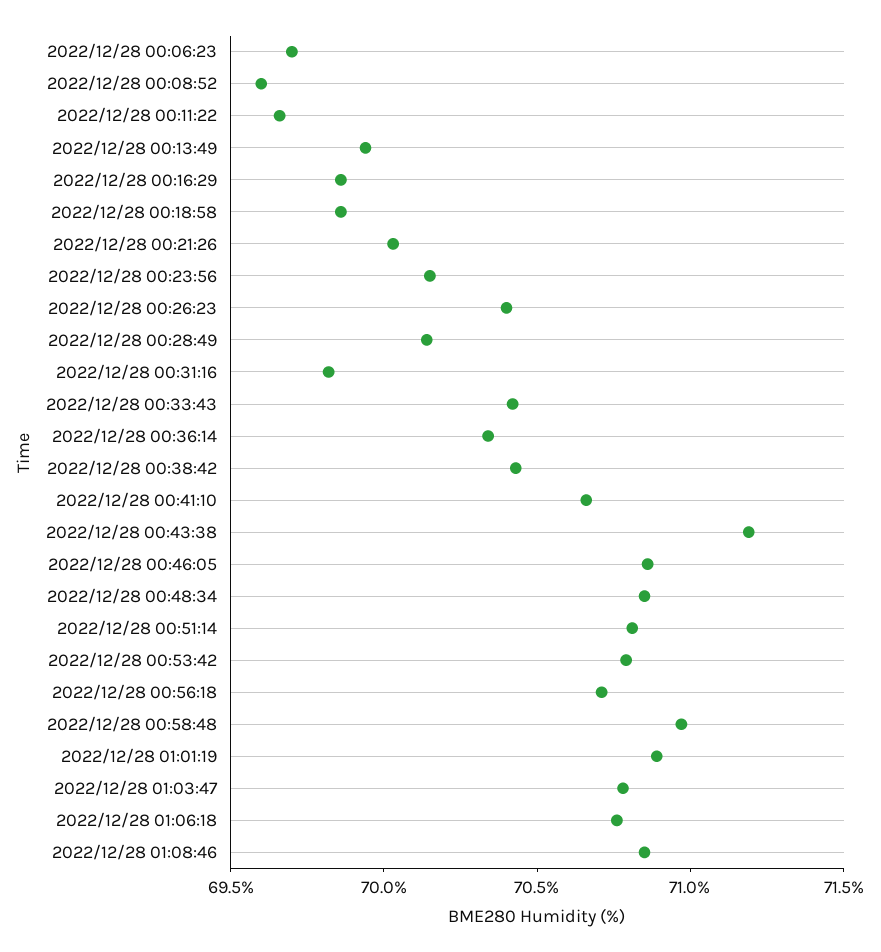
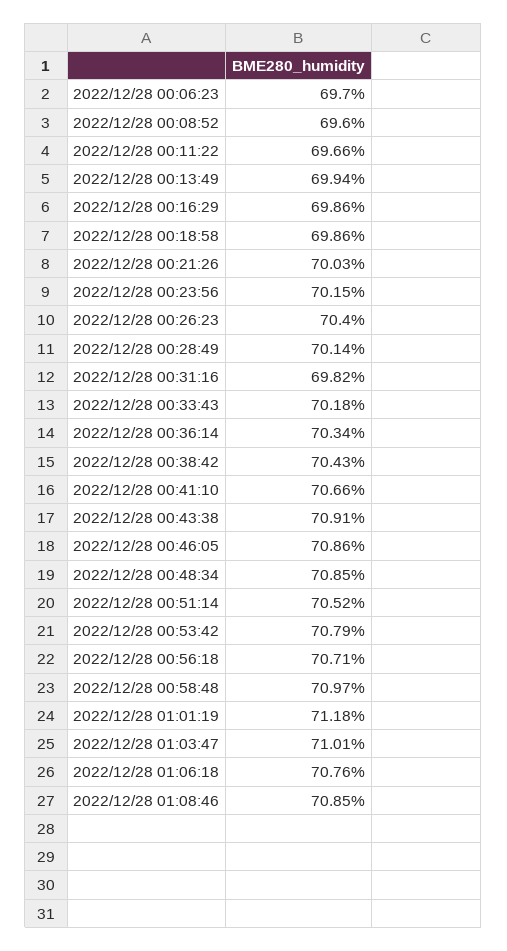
  {
    "2022/12/28 00:06:23": 69.7,
    "2022/12/28 00:08:52": 69.6,
    "2022/12/28 00:11:22": 69.66,
    "2022/12/28 00:13:49": 69.94,
    "2022/12/28 00:16:29": 69.86,
    "2022/12/28 00:18:58": 69.86,
    "2022/12/28 00:21:26": 70.03,
    "2022/12/28 00:23:56": 70.15,
    "2022/12/28 00:26:23": 70.4,
    "2022/12/28 00:28:49": 70.14,
    "2022/12/28 00:31:16": 69.82,
-   "2022/12/28 00:33:43": 70.4,
+   "2022/12/28 00:33:43": 70.18,
    "2022/12/28 00:36:14": 70.34,
    "2022/12/28 00:38:42": 70.43,
    "2022/12/28 00:41:10": 70.66,
-   "2022/12/28 00:43:38": 71.2,
+   "2022/12/28 00:43:38": 70.91,
    "2022/12/28 00:46:05": 70.86,
    "2022/12/28 00:48:34": 70.85,
-   "2022/12/28 00:51:14": 70.8,
+   "2022/12/28 00:51:14": 70.52,
    "2022/12/28 00:53:42": 70.79,
    "2022/12/28 00:56:18": 70.71,
    "2022/12/28 00:58:48": 70.97,
-   "2022/12/28 01:01:19": 70.9,
+   "2022/12/28 01:01:19": 71.18,
-   "2022/12/28 01:03:47": 70.8,
+   "2022/12/28 01:03:47": 71.01,
    "2022/12/28 01:06:18": 70.76,
    "2022/12/28 01:08:46": 70.85
  }

